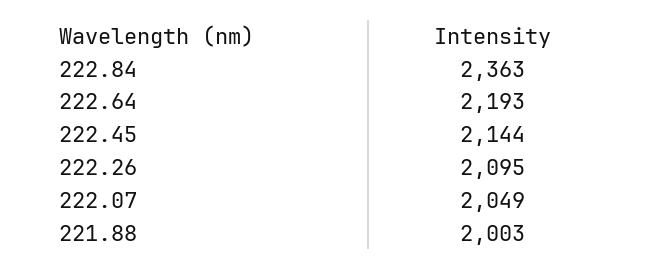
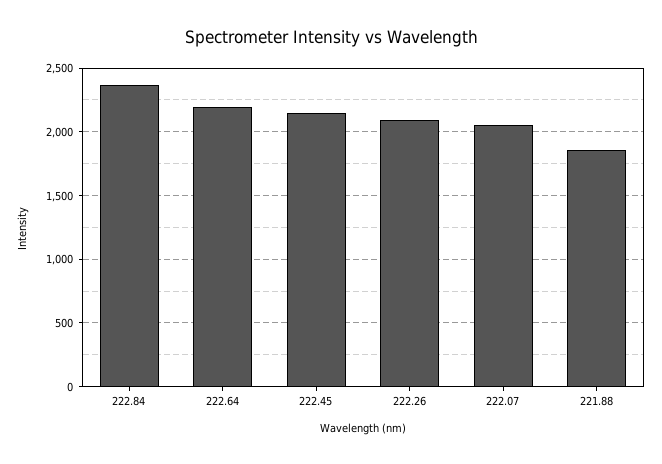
  {
    "222.84": 2363,
    "222.64": 2193,
    "222.45": 2144,
    "222.26": 2095,
    "222.07": 2049,
-   "221.88": 2003
+   "221.88": 1850
  }

